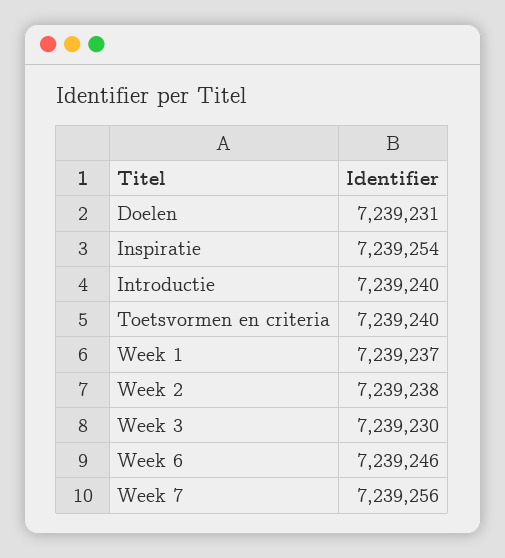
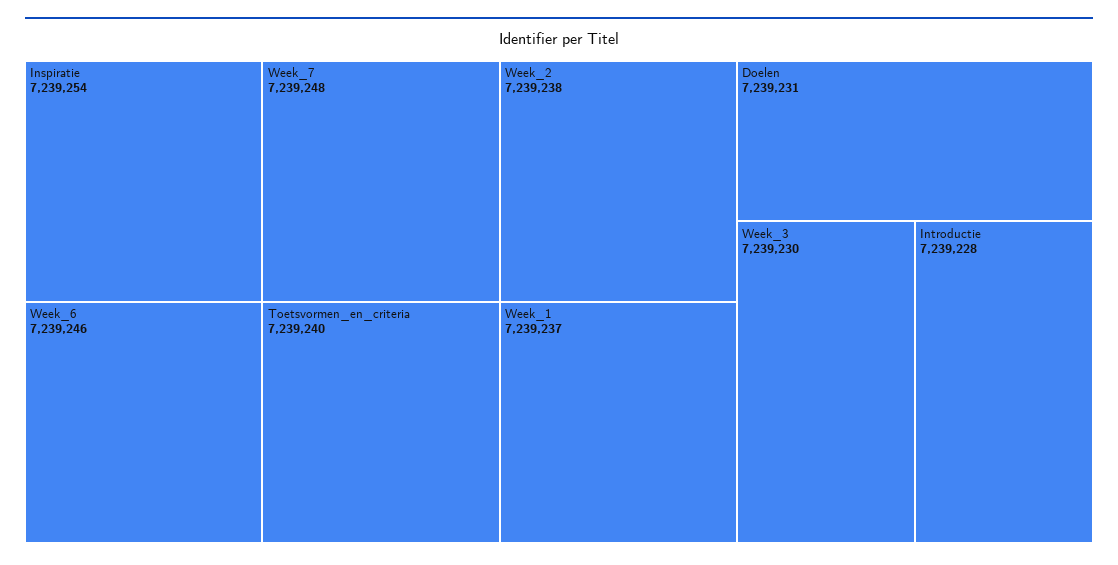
  {
    "Doelen": 7239231,
    "Inspiratie": 7239254,
-   "Introductie": 7239240,
+   "Introductie": 7239228,
    "Toetsvormen en criteria": 7239240,
    "Week 1": 7239237,
    "Week 2": 7239238,
    "Week 3": 7239230,
    "Week 6": 7239246,
-   "Week 7": 7239256
+   "Week 7": 7239248
  }

